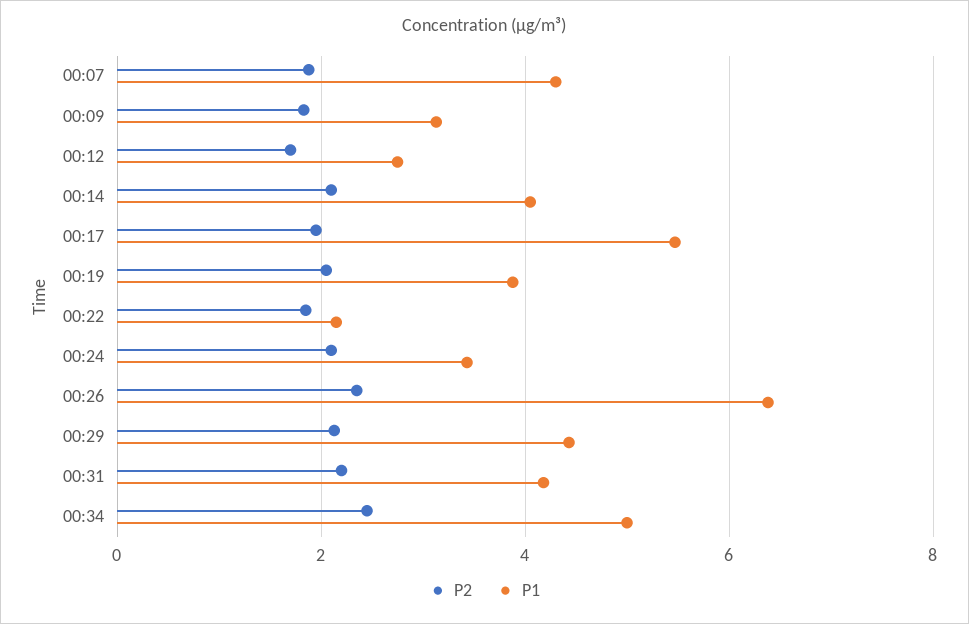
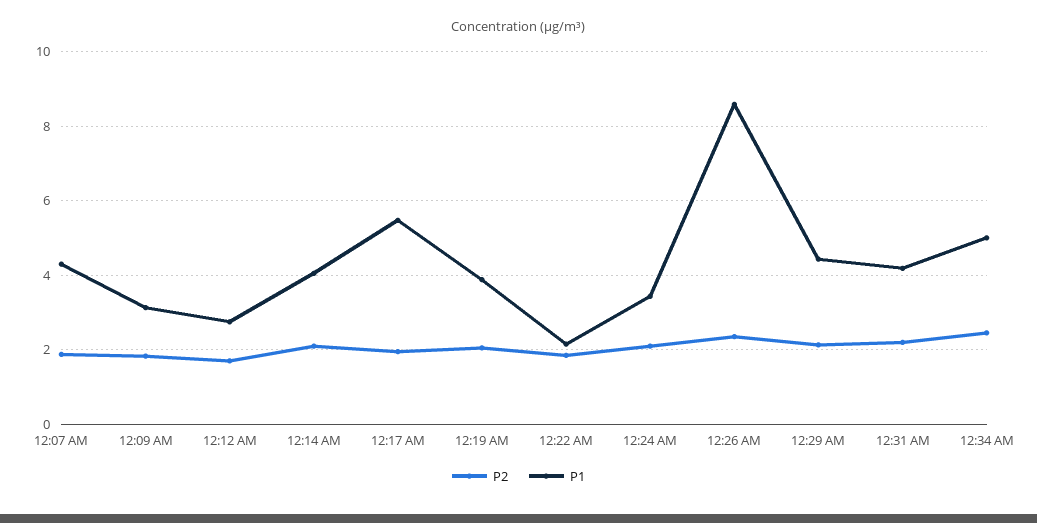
  {
    "P2": {
      "00:07": 1.8,
      "00:09": 1.8,
      "00:12": 1.8,
      "00:14": 2.2,
      "00:17": 2,
      "00:19": 2,
      "00:22": 1.8,
      "00:24": 2.2,
      "00:26": 2.4,
      "00:29": 2.2,
      "00:31": 2.2,
      "00:34": 2.4
    },
    "P1": {
      "00:07": 4.4,
      "00:09": 3.2,
      "00:12": 2.8,
      "00:14": 4,
      "00:17": 5.4,
      "00:19": 3.8,
      "00:22": 2.2,
      "00:24": 3.4,
-     "00:26": 6.4,
+     "00:26": 8.6,
      "00:29": 4.4,
      "00:31": 4.2,
      "00:34": 5
    }
  }

